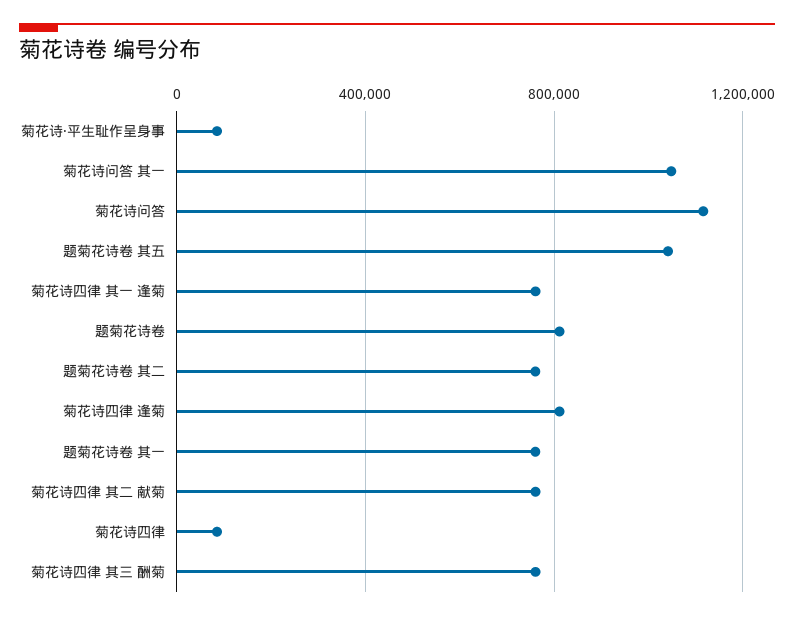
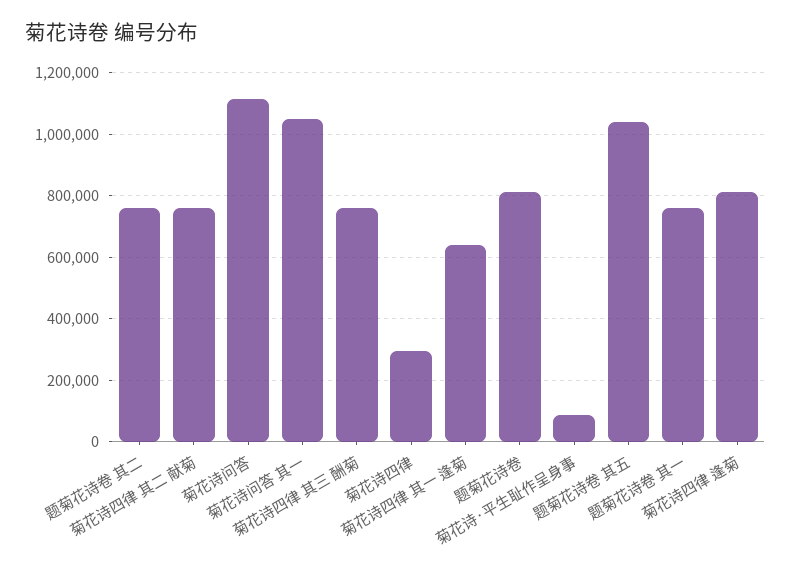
  {
    "菊花诗·平生耻作呈身事": 80000,
    "菊花诗问答 其一": 1040000,
    "菊花诗问答": 1120000,
    "题菊花诗卷 其五": 1040000,
-   "菊花诗四律 其一 逢菊": 750000,
+   "菊花诗四律 其一 逢菊": 640000,
    "题菊花诗卷": 820000,
    "题菊花诗卷 其二": 760000,
    "菊花诗四律 逢菊": 820000,
    "题菊花诗卷 其一": 760000,
    "菊花诗四律 其二 献菊": 760000,
-   "菊花诗四律": 100000,
+   "菊花诗四律": 300000,
    "菊花诗四律 其三 酬菊": 760000
  }

